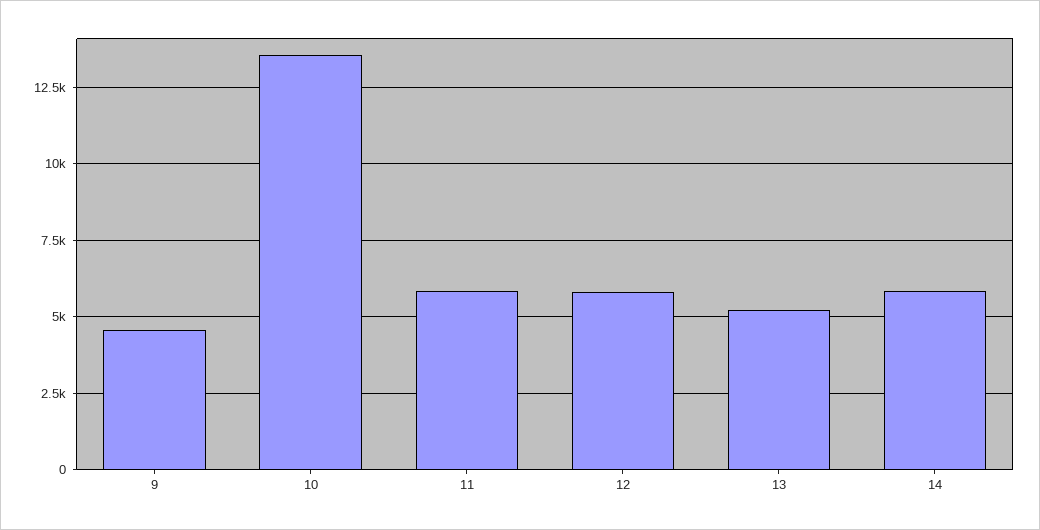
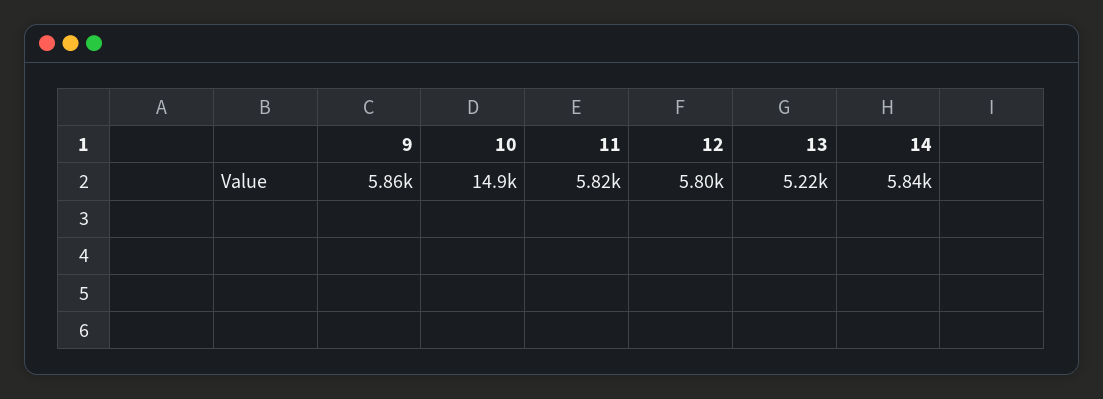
  {
-   "9": 4500,
+   "9": 5860,
-   "10": 13500,
+   "10": 14900,
    "11": 5820,
    "12": 5800,
    "13": 5220,
    "14": 5840
  }

